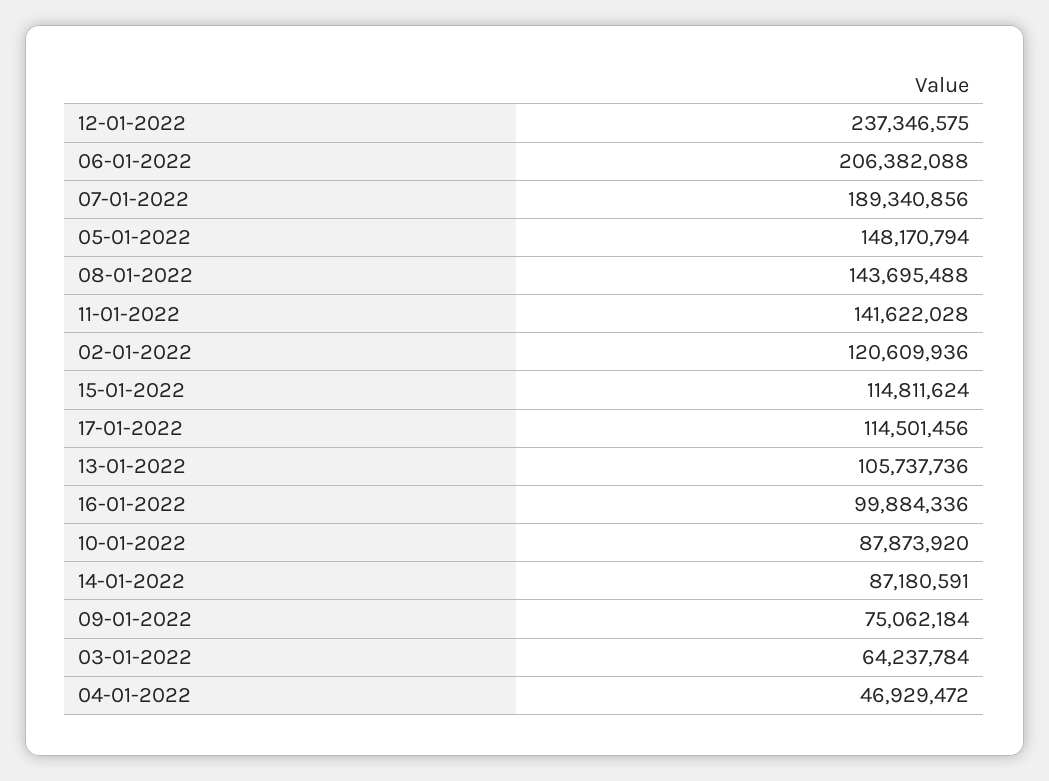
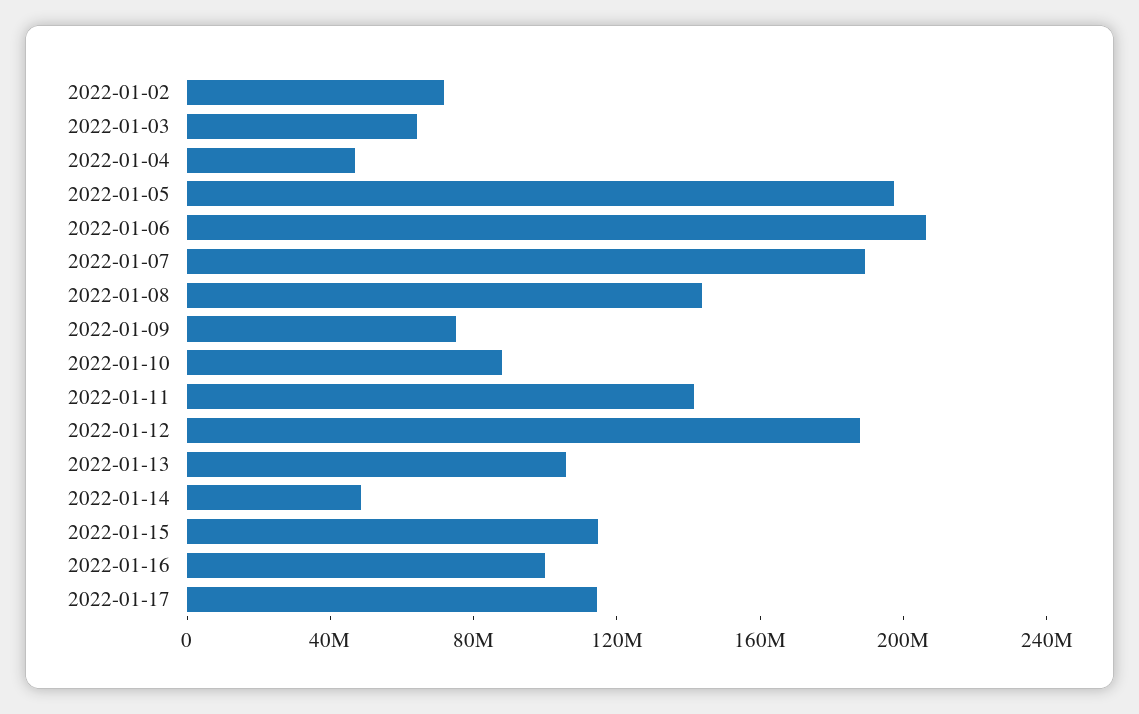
  {
-   "12-01-2022": 237346575,
+   "12-01-2022": 190000000,
    "06-01-2022": 206382088,
    "07-01-2022": 189340856,
-   "05-01-2022": 148170794,
+   "05-01-2022": 200000000,
    "08-01-2022": 143695488,
    "11-01-2022": 141622028,
-   "02-01-2022": 120609936,
+   "02-01-2022": 70000000,
    "15-01-2022": 114811624,
    "17-01-2022": 114501456,
    "13-01-2022": 105737736,
    "16-01-2022": 99884336,
    "10-01-2022": 87873920,
-   "14-01-2022": 87180591,
+   "14-01-2022": 50000000,
    "09-01-2022": 75062184,
    "03-01-2022": 64237784,
    "04-01-2022": 46929472
  }

